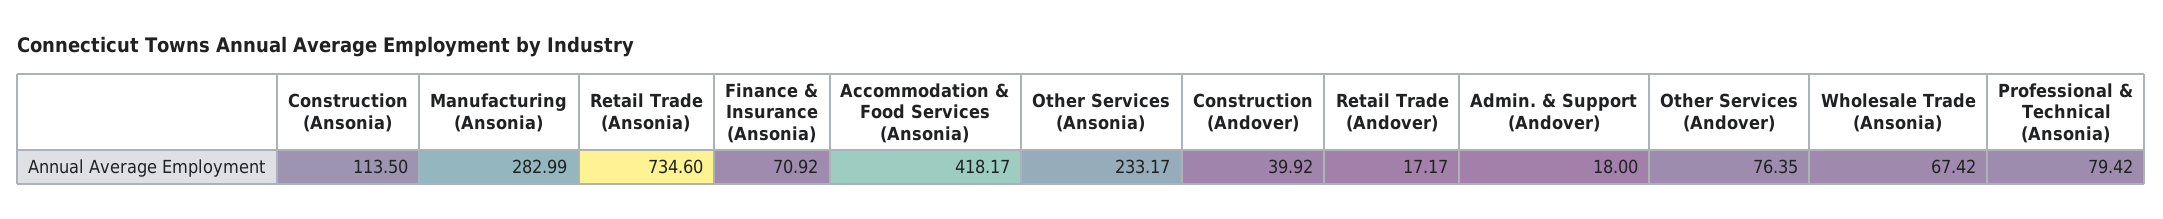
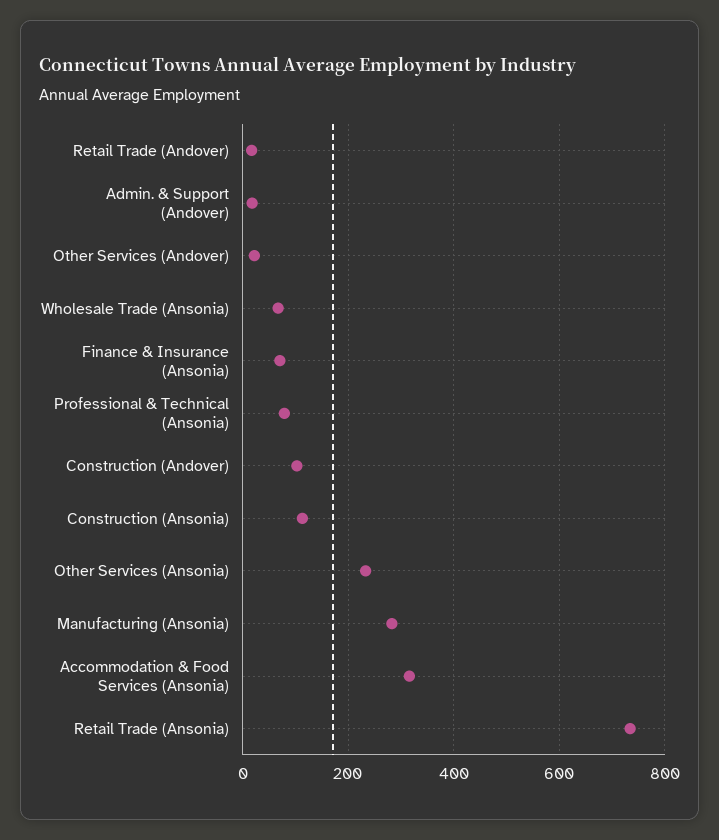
  {
    "Construction (Ansonia)": 113.5,
    "Manufacturing (Ansonia)": 282.99,
    "Retail Trade (Ansonia)": 734.6,
    "Finance & Insurance (Ansonia)": 70.92,
-   "Accommodation & Food Services (Ansonia)": 418.17,
+   "Accommodation & Food Services (Ansonia)": 320,
    "Other Services (Ansonia)": 233.17,
-   "Construction (Andover)": 39.92,
+   "Construction (Andover)": 100,
    "Retail Trade (Andover)": 17.17,
    "Admin. & Support (Andover)": 18,
-   "Other Services (Andover)": 76.35,
+   "Other Services (Andover)": 20,
    "Wholesale Trade (Ansonia)": 67.42,
    "Professional & Technical (Ansonia)": 79.42
  }

